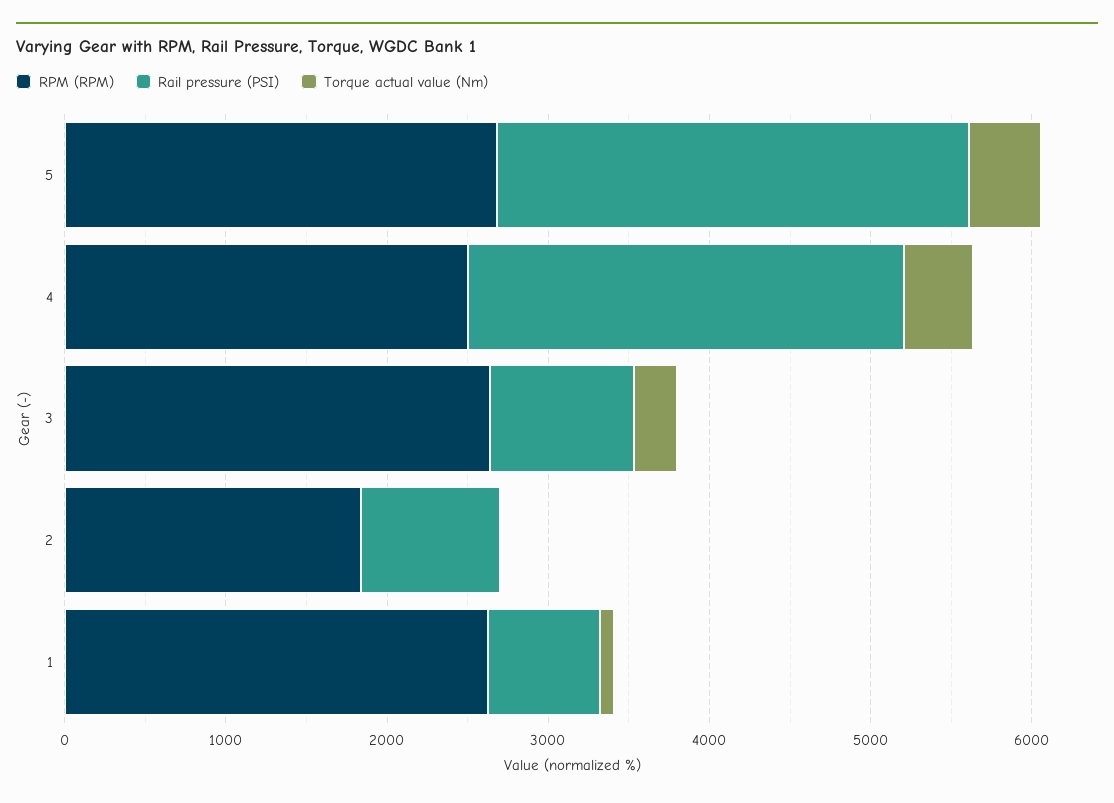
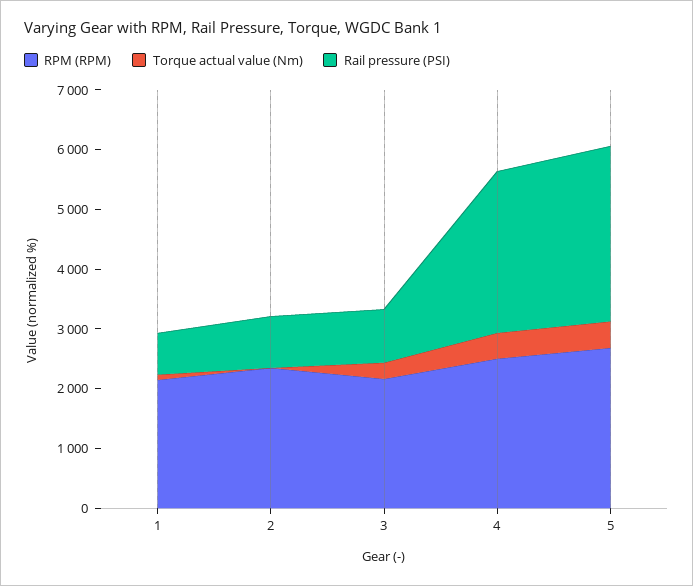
  {
    "RPM (RPM)": {
      "5": 2600,
      "4": 2600,
-     "3": 2600,
+     "3": 2200,
-     "2": 1800,
+     "2": 2400,
-     "1": 2600
+     "1": 2200
    },
    "Rail pressure (PSI)": {
      "5": 3000,
      "4": 2800,
      "3": 800,
      "2": 800,
      "1": 600
    },
    "Torque actual value (Nm)": {
      "5": 400,
      "4": 400,
      "3": 200,
      "2": 0,
      "1": 0
    }
  }

